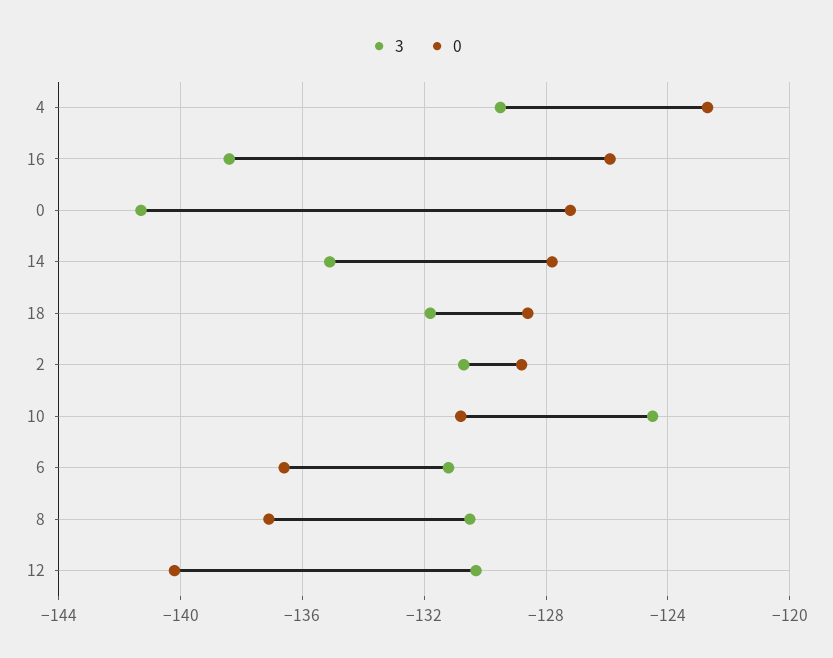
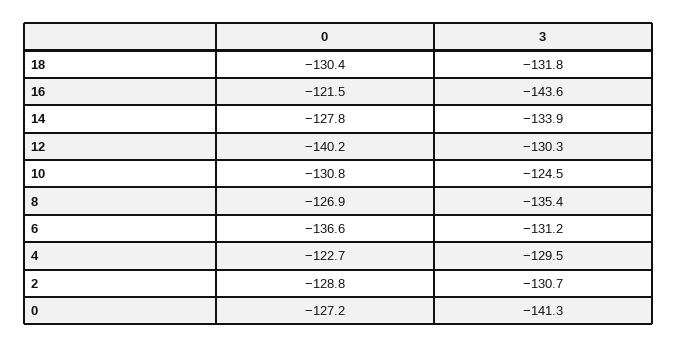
  {
    "3": {
      "4": -129.5,
-     "16": -138.5,
+     "16": -143.6,
      "0": -141.3,
-     "14": -135,
+     "14": -133.9,
      "18": -131.8,
      "2": -130.7,
      "10": -124.5,
      "6": -131.2,
-     "8": -130.5,
+     "8": -135.4,
      "12": -130.3
    },
    "0": {
      "4": -122.7,
-     "16": -126,
+     "16": -121.5,
      "0": -127.2,
      "14": -127.8,
-     "18": -128.5,
+     "18": -130.4,
      "2": -128.8,
      "10": -130.8,
      "6": -136.6,
-     "8": -137,
+     "8": -126.9,
      "12": -140.2
    }
  }

